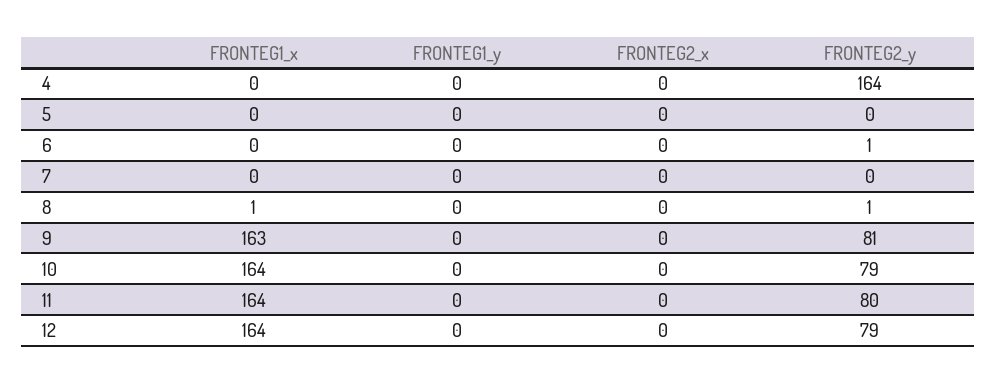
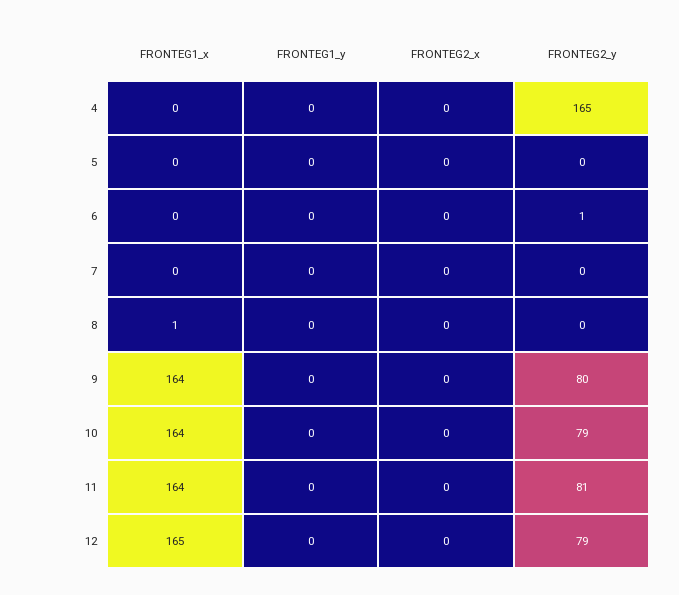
  {
    "FRONTEG1_x": {
      "4": 0,
      "5": 0,
      "6": 0,
      "7": 0,
      "8": 1,
-     "9": 163,
+     "9": 164,
      "10": 164,
      "11": 164,
-     "12": 164
+     "12": 165
    },
    "FRONTEG1_y": {
      "4": 0,
      "5": 0,
      "6": 0,
      "7": 0,
      "8": 0,
      "9": 0,
      "10": 0,
      "11": 0,
      "12": 0
    },
    "FRONTEG2_x": {
      "4": 0,
      "5": 0,
      "6": 0,
      "7": 0,
      "8": 0,
      "9": 0,
      "10": 0,
      "11": 0,
      "12": 0
    },
    "FRONTEG2_y": {
-     "4": 164,
+     "4": 165,
      "5": 0,
      "6": 1,
      "7": 0,
-     "8": 1,
+     "8": 0,
-     "9": 81,
+     "9": 80,
      "10": 79,
-     "11": 80,
+     "11": 81,
      "12": 79
    }
  }

